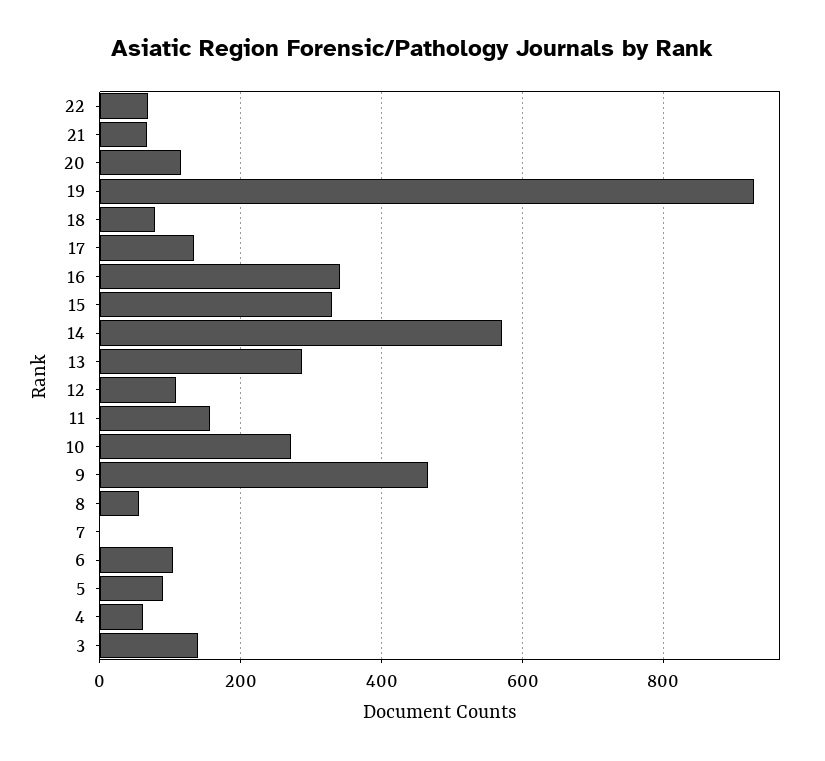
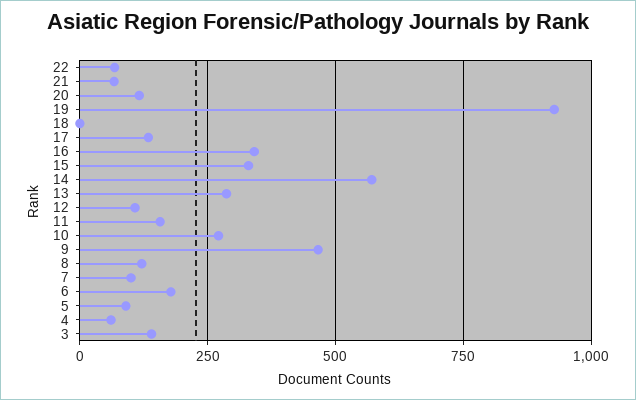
  {
    "22": 60,
    "21": 60,
    "20": 120,
    "19": 920,
-   "18": 80,
+   "18": 0,
    "17": 140,
    "16": 340,
    "15": 340,
    "14": 580,
    "13": 280,
    "12": 100,
    "11": 160,
    "10": 280,
    "9": 460,
-   "8": 60,
+   "8": 125,
-   "7": 0,
+   "7": 100,
-   "6": 100,
+   "6": 175,
    "5": 100,
    "4": 60,
    "3": 140
  }

